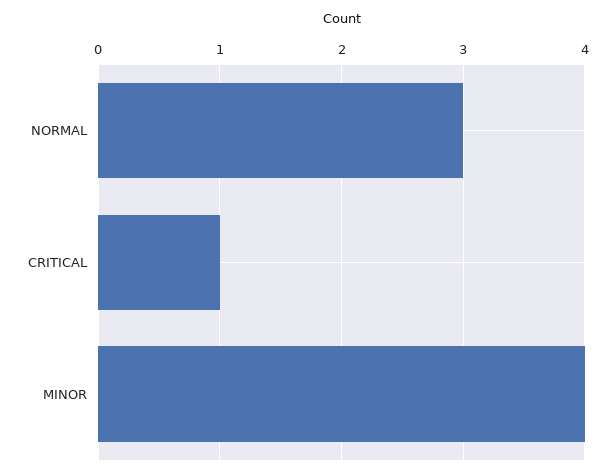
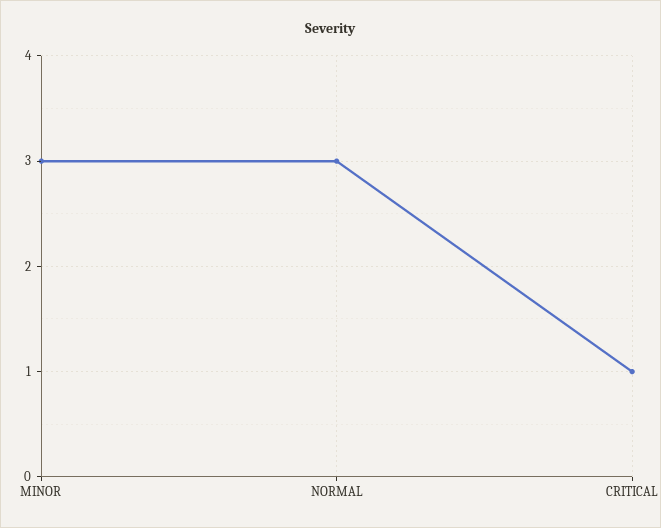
  {
    "NORMAL": 3,
    "CRITICAL": 1,
-   "MINOR": 4
+   "MINOR": 3
  }

